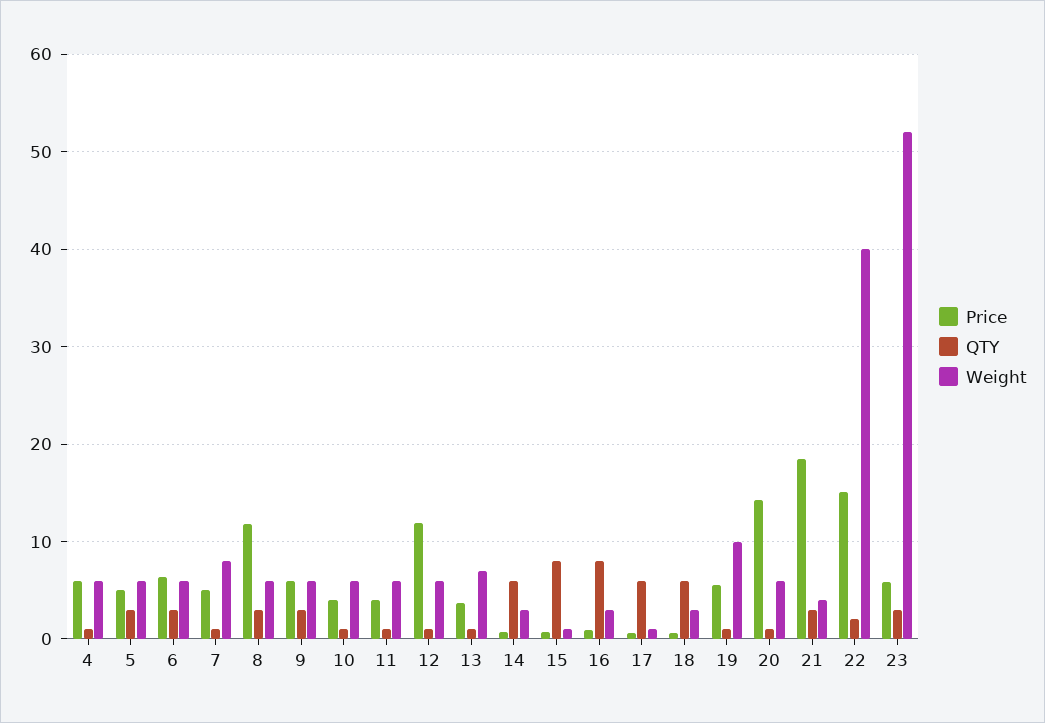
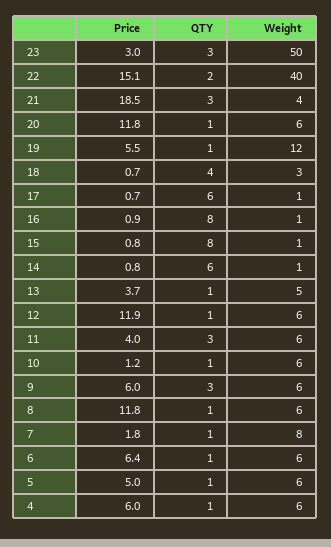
  {
    "Price": {
      "4": 6,
      "5": 5,
      "6": 6.4,
-     "7": 5,
+     "7": 1.8,
      "8": 11.8,
      "9": 6,
-     "10": 4,
+     "10": 1.2,
      "11": 4,
      "12": 11.9,
      "13": 3.7,
      "14": 0.8,
      "15": 0.8,
      "16": 0.9,
      "17": 0.7,
      "18": 0.7,
      "19": 5.5,
-     "20": 14,
+     "20": 11.8,
      "21": 18.5,
      "22": 15.1,
-     "23": 6
+     "23": 3
    },
    "QTY": {
      "4": 1,
-     "5": 3,
+     "5": 1,
-     "6": 3,
+     "6": 1,
      "7": 1,
-     "8": 3,
+     "8": 1,
      "9": 3,
      "10": 1,
-     "11": 1,
+     "11": 3,
      "12": 1,
      "13": 1,
      "14": 6,
      "15": 8,
      "16": 8,
      "17": 6,
-     "18": 6,
+     "18": 4,
      "19": 1,
      "20": 1,
      "21": 3,
      "22": 2,
      "23": 3
    },
    "Weight": {
      "4": 6,
      "5": 6,
      "6": 6,
      "7": 8,
      "8": 6,
      "9": 6,
      "10": 6,
      "11": 6,
      "12": 6,
-     "13": 7,
+     "13": 5,
-     "14": 3,
+     "14": 1,
      "15": 1,
-     "16": 3,
+     "16": 1,
      "17": 1,
      "18": 3,
-     "19": 10,
+     "19": 12,
      "20": 6,
      "21": 4,
      "22": 40,
-     "23": 52
+     "23": 50
    }
  }

